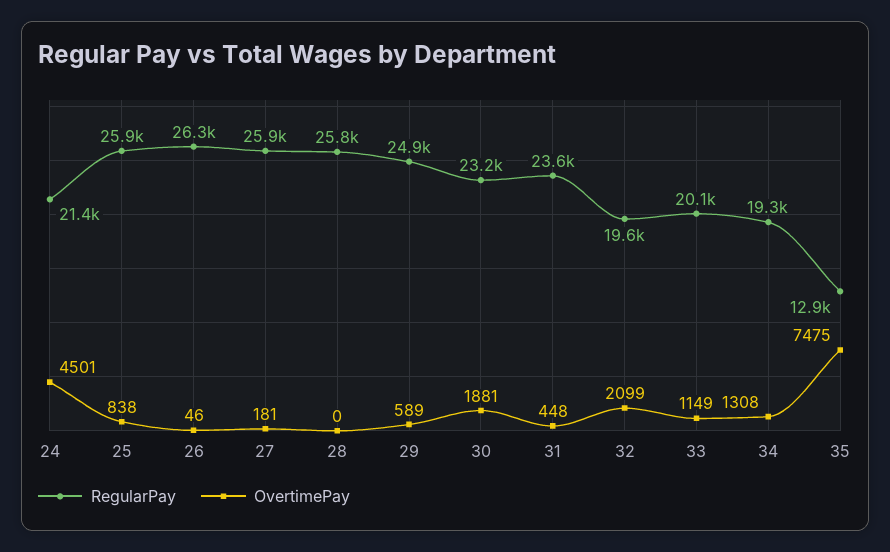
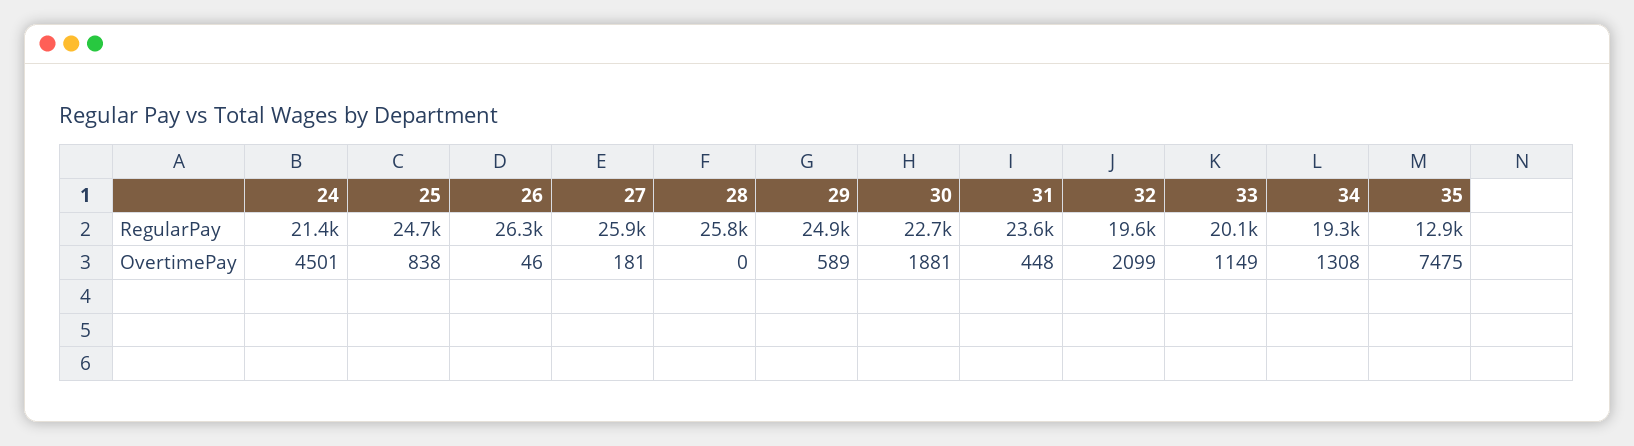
  {
    "RegularPay": {
      "24": 21400,
-     "25": 25900,
+     "25": 24700,
      "26": 26300,
      "27": 25900,
      "28": 25800,
      "29": 24900,
-     "30": 23200,
+     "30": 22700,
      "31": 23600,
      "32": 19600,
      "33": 20100,
      "34": 19300,
      "35": 12900
    },
    "OvertimePay": {
      "24": 4501,
      "25": 838,
      "26": 46,
      "27": 181,
      "28": 0,
      "29": 589,
      "30": 1881,
      "31": 448,
      "32": 2099,
      "33": 1149,
      "34": 1308,
      "35": 7475
    }
  }

